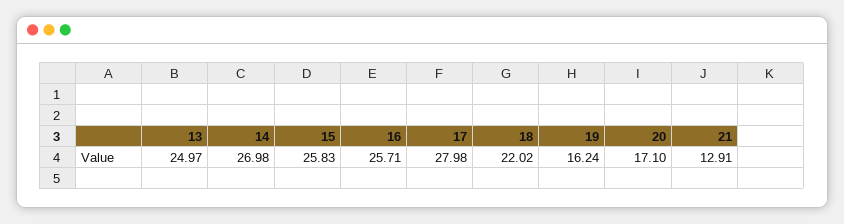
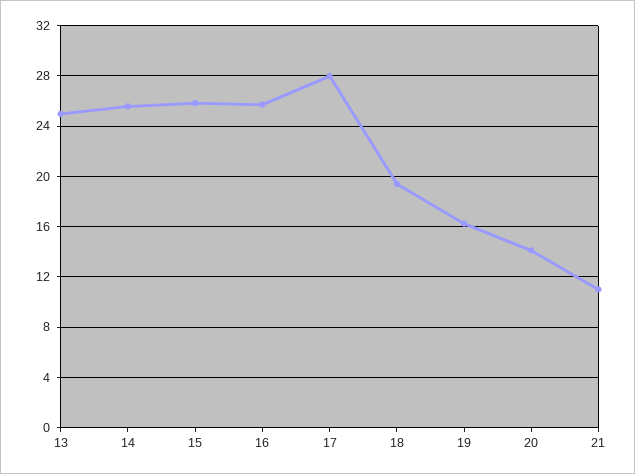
  {
    "13": 24.97,
-   "14": 26.98,
+   "14": 25.5,
    "15": 25.83,
    "16": 25.71,
    "17": 27.98,
-   "18": 22.02,
+   "18": 19.5,
    "19": 16.24,
-   "20": 17.1,
+   "20": 14,
-   "21": 12.91
+   "21": 11
  }

